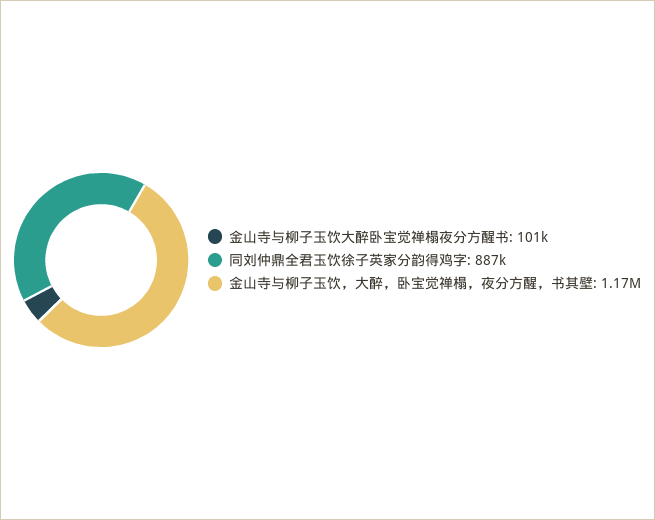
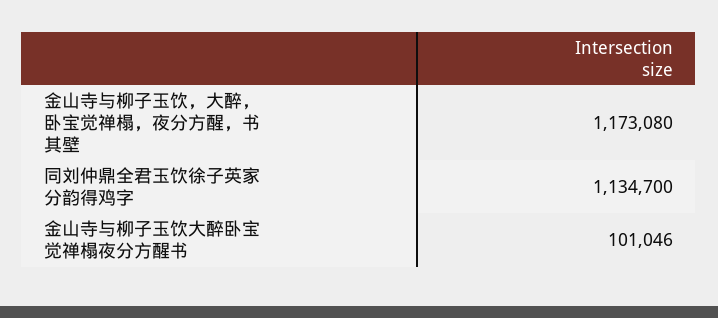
  {
    "金山寺与柳子玉饮大醉卧宝觉禅榻夜分方醒书": 101046,
-   "同刘仲鼎全君玉饮徐子英家分韵得鸡字": 887000,
+   "同刘仲鼎全君玉饮徐子英家分韵得鸡字": 1134700,
    "金山寺与柳子玉饮，大醉，卧宝觉禅榻，夜分方醒，书其壁": 1173080
  }

